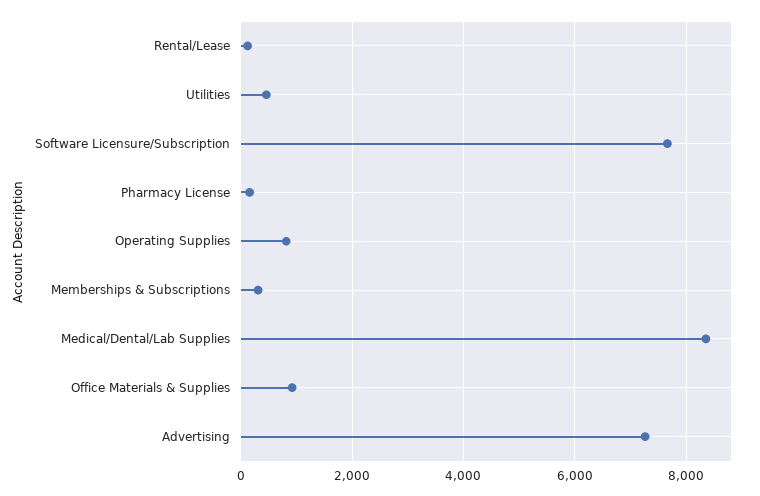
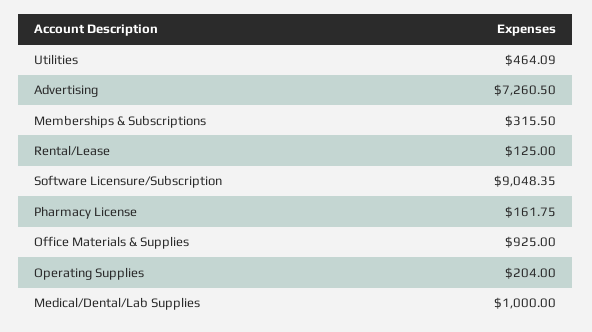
  {
    "Rental/Lease": 125,
    "Utilities": 464.09,
-   "Software Licensure/Subscription": 7600,
+   "Software Licensure/Subscription": 9048.35,
    "Pharmacy License": 161.75,
-   "Operating Supplies": 800,
+   "Operating Supplies": 204,
    "Memberships & Subscriptions": 315.5,
-   "Medical/Dental/Lab Supplies": 8400,
+   "Medical/Dental/Lab Supplies": 1000,
    "Office Materials & Supplies": 925,
    "Advertising": 7260.5
  }

